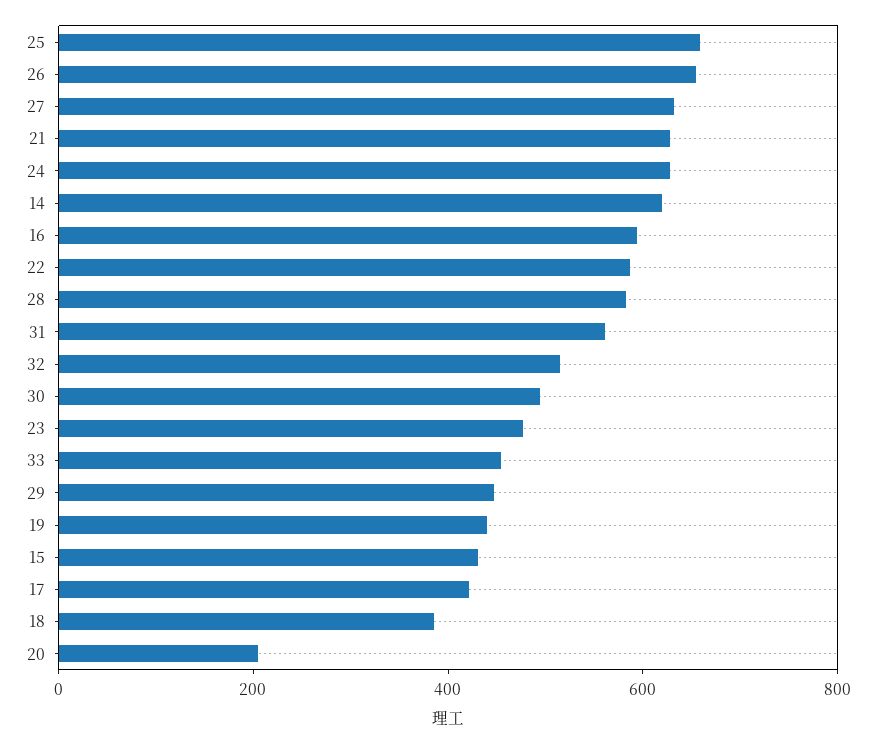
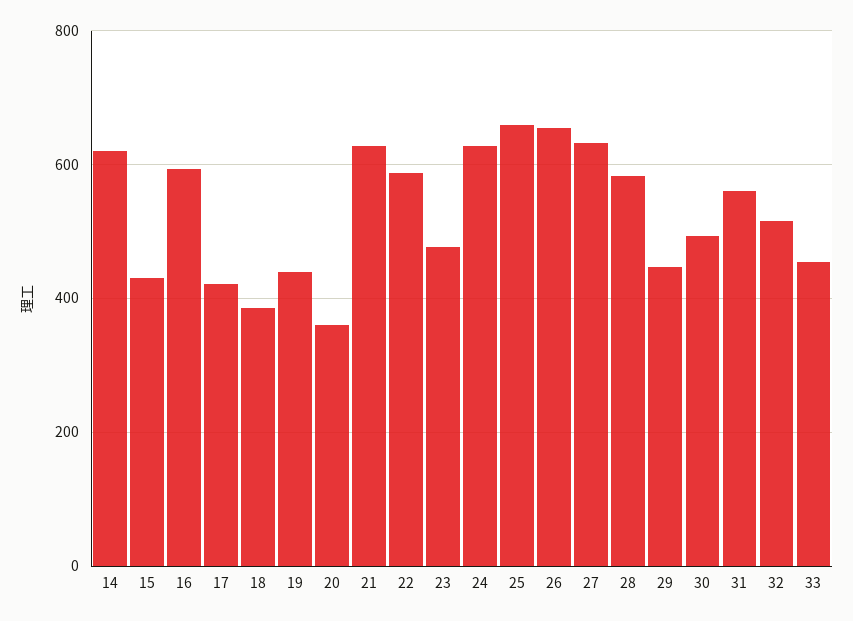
  {
    "25": 660,
    "26": 660,
    "27": 640,
    "21": 620,
    "24": 620,
    "14": 620,
    "16": 600,
    "22": 580,
    "28": 580,
    "31": 560,
    "32": 520,
    "30": 500,
    "23": 480,
    "33": 460,
    "29": 440,
    "19": 440,
    "15": 440,
    "17": 420,
    "18": 380,
-   "20": 200
+   "20": 360
  }

